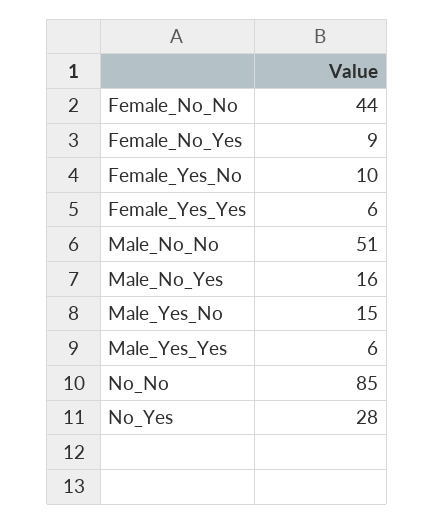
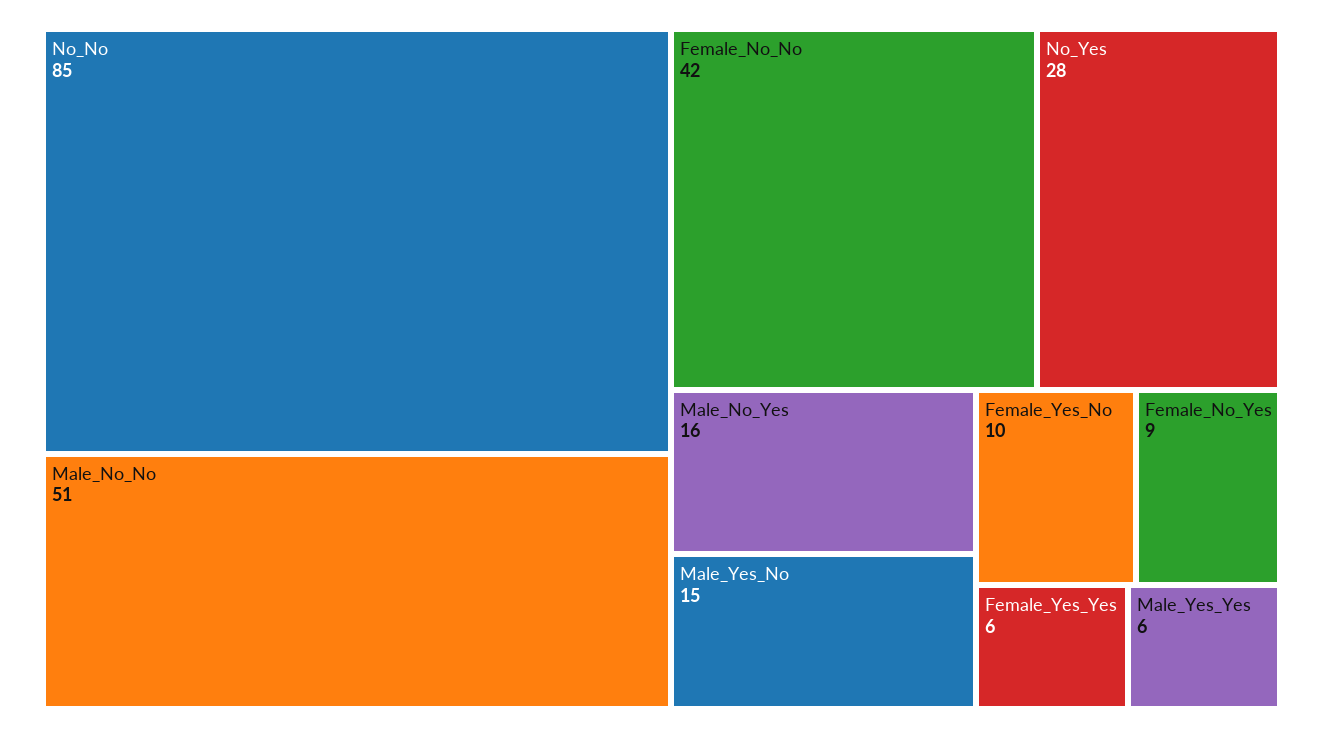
  {
-   "Female_No_No": 44,
+   "Female_No_No": 42,
    "Female_No_Yes": 9,
    "Female_Yes_No": 10,
    "Female_Yes_Yes": 6,
    "Male_No_No": 51,
    "Male_No_Yes": 16,
    "Male_Yes_No": 15,
    "Male_Yes_Yes": 6,
    "No_No": 85,
    "No_Yes": 28
  }

